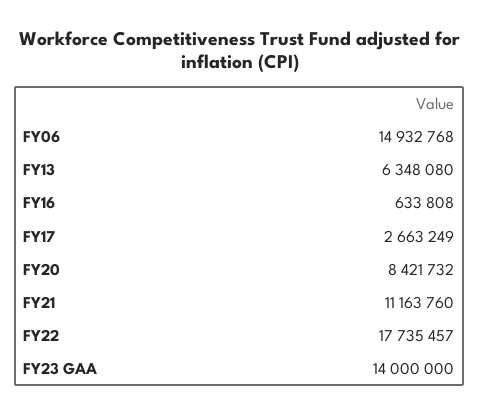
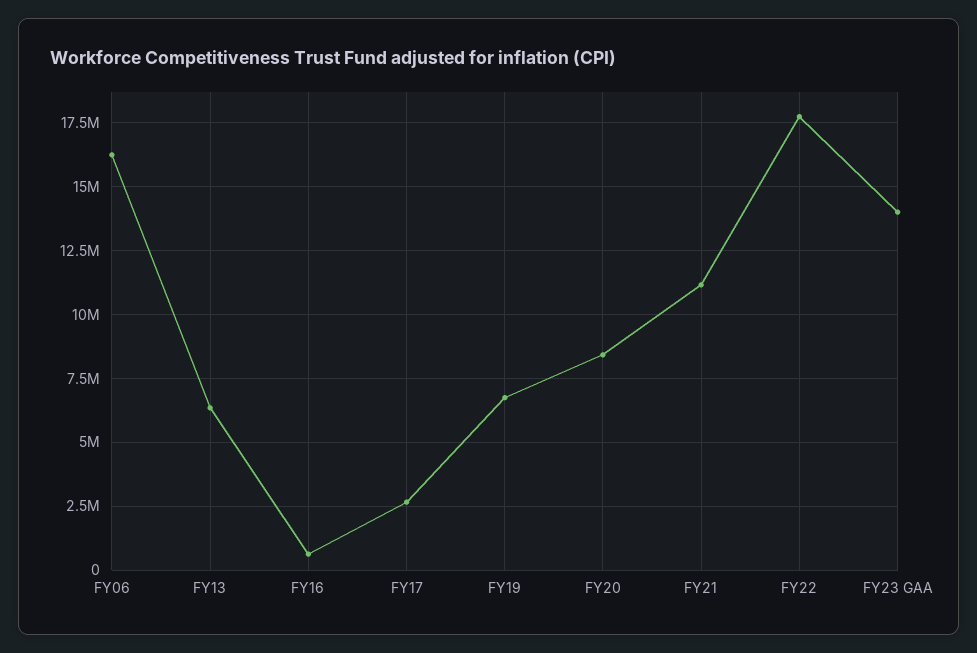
  {
-   "FY06": 14932768,
+   "FY06": 16250000,
    "FY13": 6348080,
    "FY16": 633808,
    "FY17": 2663249,
    "FY20": 8421732,
    "FY21": 11163760,
    "FY22": 17735457,
-   "FY23 GAA": 14000000
+   "FY23 GAA": 14000000,
+   "FY19": 6750000
  }

